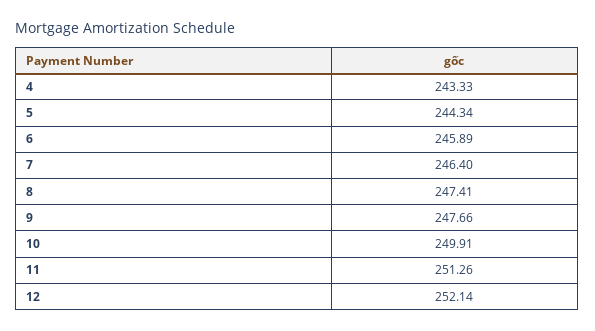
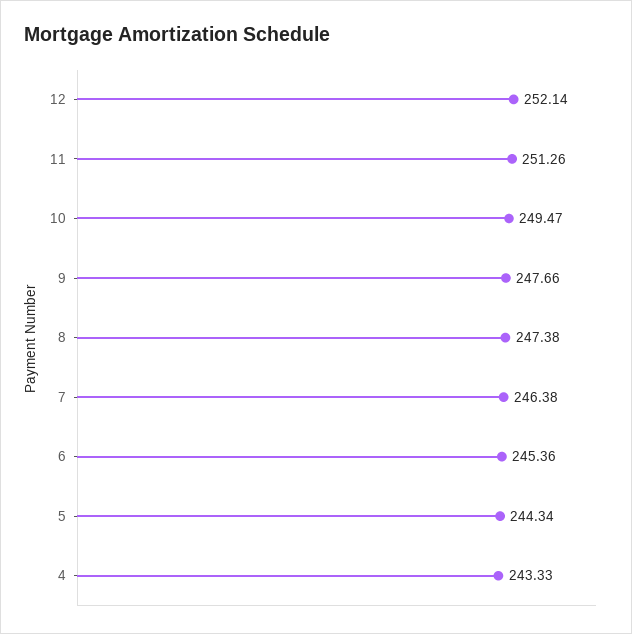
  {
    "4": 243.33,
    "5": 244.34,
-   "6": 245.89,
+   "6": 245.36,
-   "7": 246.4,
+   "7": 246.38,
-   "8": 247.41,
+   "8": 247.38,
    "9": 247.66,
-   "10": 249.91,
+   "10": 249.47,
    "11": 251.26,
    "12": 252.14
  }

